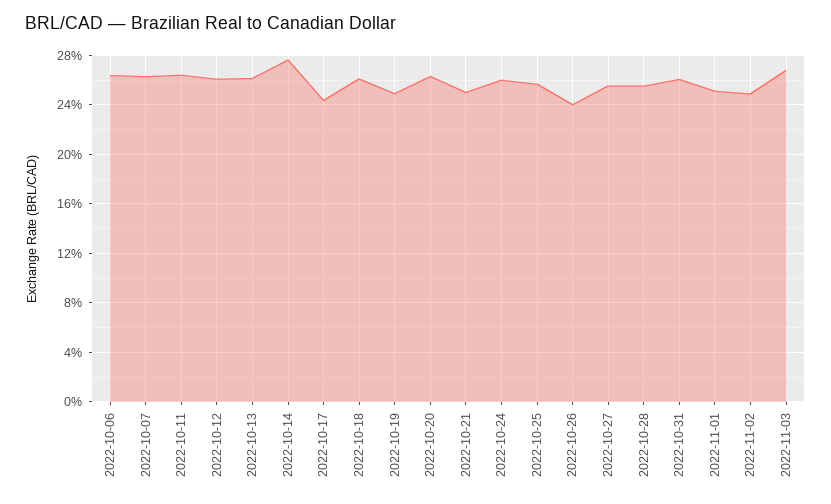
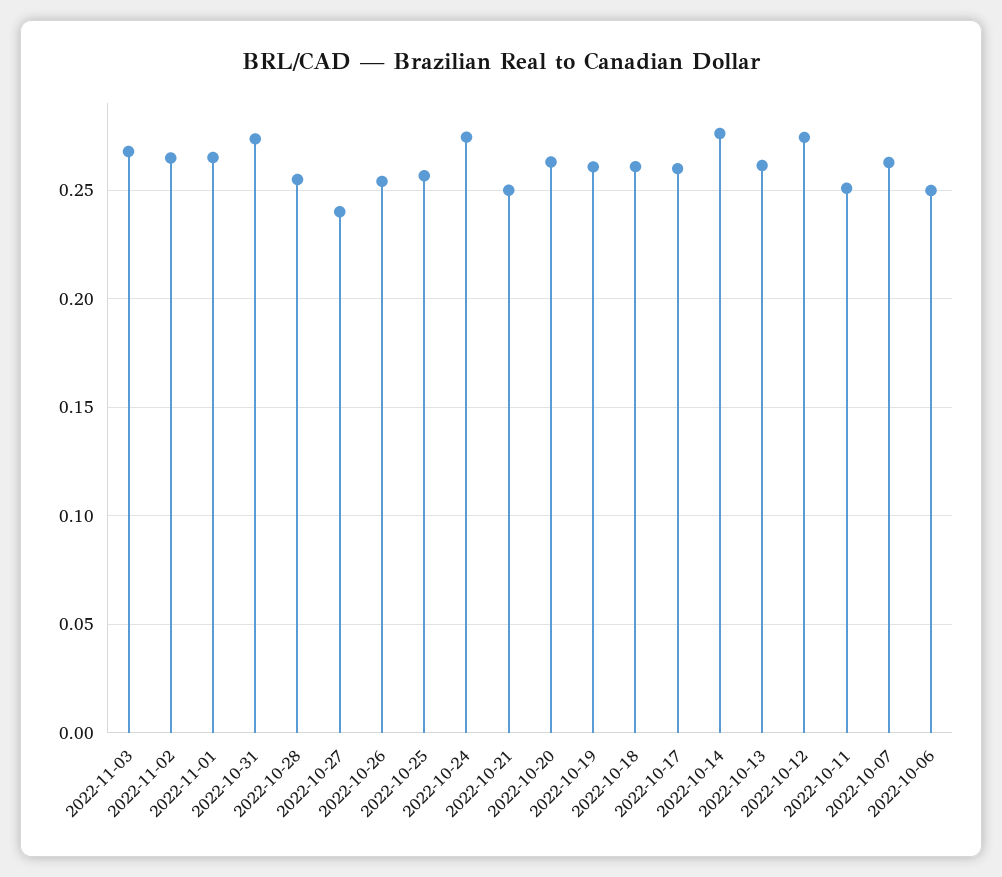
  {
-   "2022-10-06": 0.265,
+   "2022-10-06": 0.25,
    "2022-10-07": 0.265,
-   "2022-10-11": 0.265,
+   "2022-10-11": 0.25,
-   "2022-10-12": 0.26,
+   "2022-10-12": 0.275,
    "2022-10-13": 0.26,
    "2022-10-14": 0.275,
-   "2022-10-17": 0.245,
+   "2022-10-17": 0.26,
    "2022-10-18": 0.26,
-   "2022-10-19": 0.25,
+   "2022-10-19": 0.26,
    "2022-10-20": 0.265,
    "2022-10-21": 0.25,
-   "2022-10-24": 0.26,
+   "2022-10-24": 0.275,
    "2022-10-25": 0.255,
-   "2022-10-26": 0.24,
+   "2022-10-26": 0.255,
-   "2022-10-27": 0.255,
+   "2022-10-27": 0.24,
    "2022-10-28": 0.255,
-   "2022-10-31": 0.26,
+   "2022-10-31": 0.275,
-   "2022-11-01": 0.25,
+   "2022-11-01": 0.265,
-   "2022-11-02": 0.25,
+   "2022-11-02": 0.265,
    "2022-11-03": 0.27
  }

